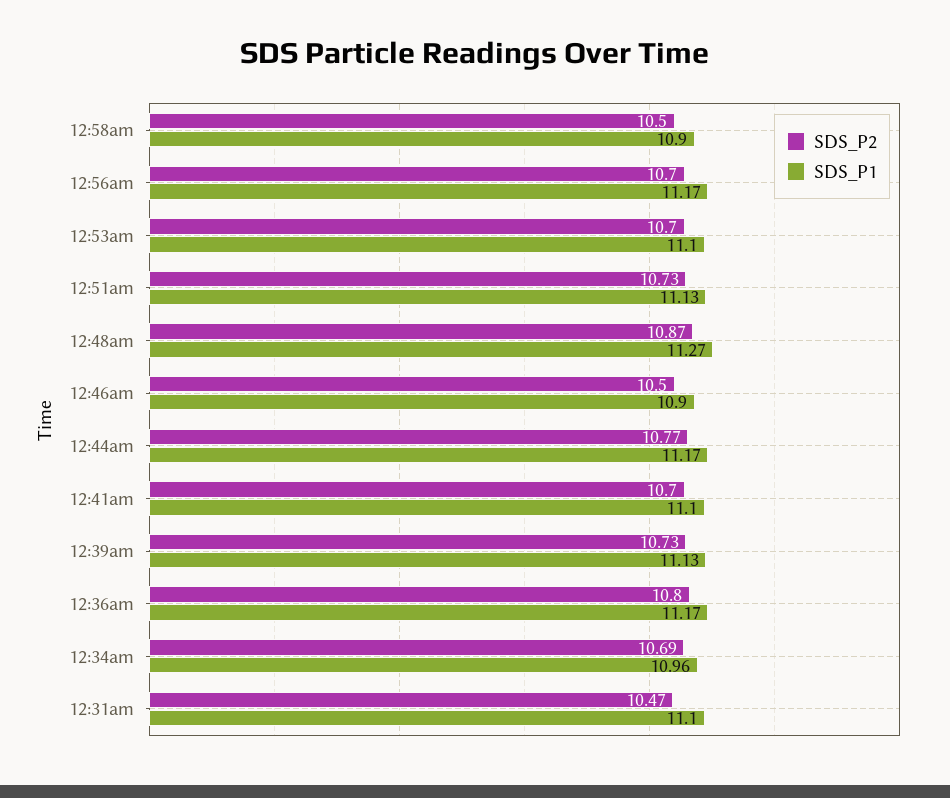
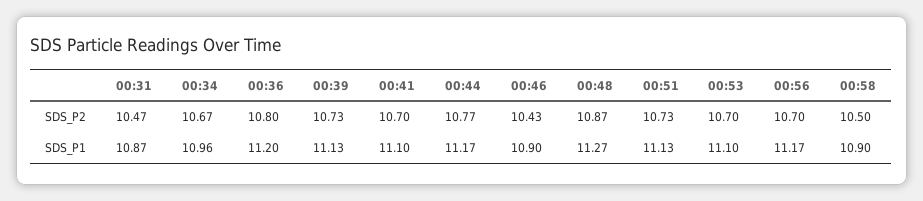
  {
    "SDS_P2": {
      "12:58am": 10.5,
      "12:56am": 10.7,
      "12:53am": 10.7,
      "12:51am": 10.73,
      "12:48am": 10.87,
-     "12:46am": 10.5,
+     "12:46am": 10.43,
      "12:44am": 10.77,
      "12:41am": 10.7,
      "12:39am": 10.73,
      "12:36am": 10.8,
-     "12:34am": 10.69,
+     "12:34am": 10.67,
      "12:31am": 10.47
    },
    "SDS_P1": {
      "12:58am": 10.9,
      "12:56am": 11.17,
      "12:53am": 11.1,
      "12:51am": 11.13,
      "12:48am": 11.27,
      "12:46am": 10.9,
      "12:44am": 11.17,
      "12:41am": 11.1,
      "12:39am": 11.13,
-     "12:36am": 11.17,
+     "12:36am": 11.2,
      "12:34am": 10.96,
-     "12:31am": 11.1
+     "12:31am": 10.87
    }
  }

